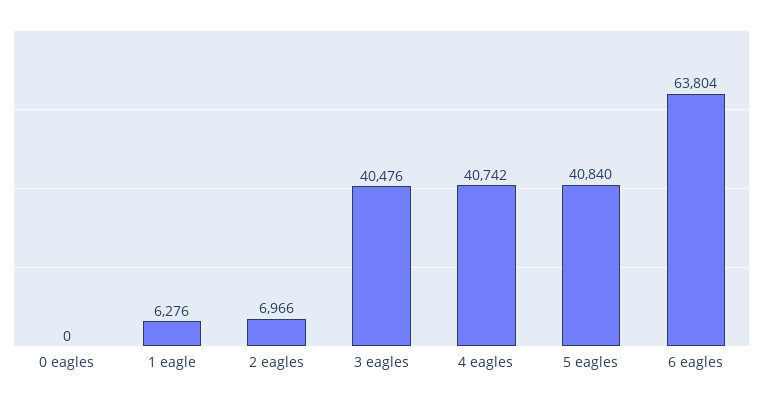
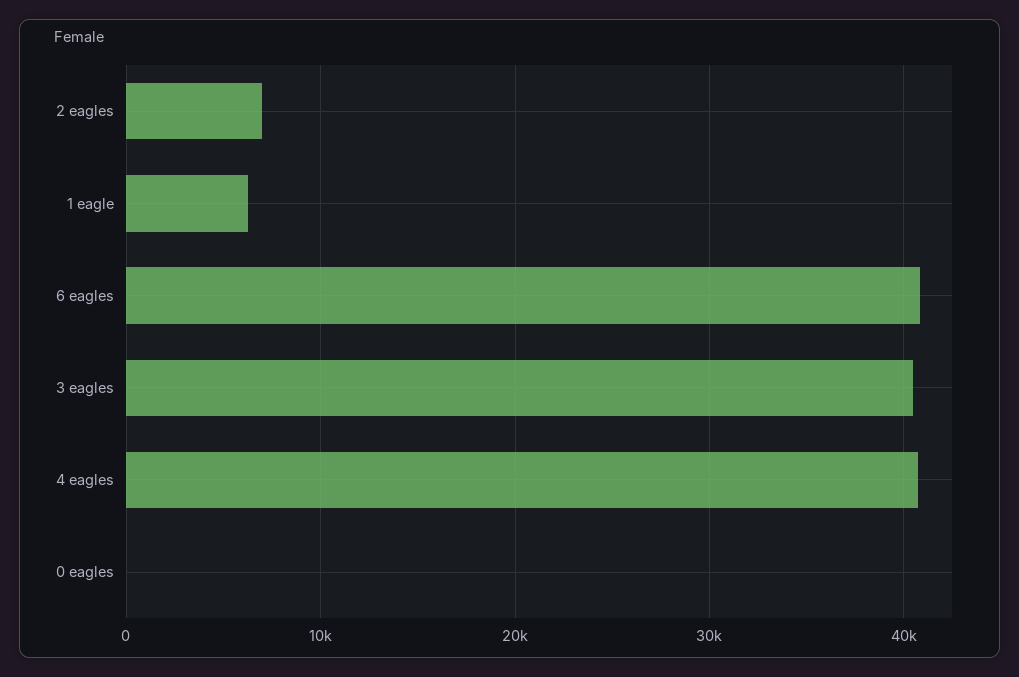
  {
    "0 eagles": 0,
    "1 eagle": 6276,
    "2 eagles": 6966,
    "3 eagles": 40476,
    "4 eagles": 40742,
-   "5 eagles": 40840,
-   "6 eagles": 63804
+   "6 eagles": 41000
  }

